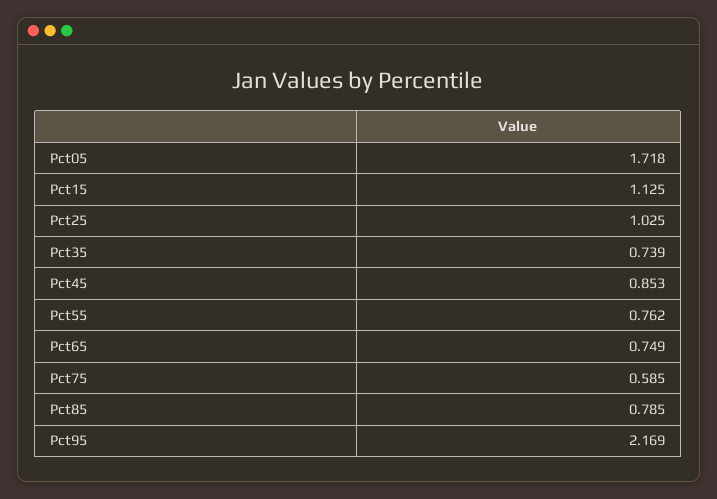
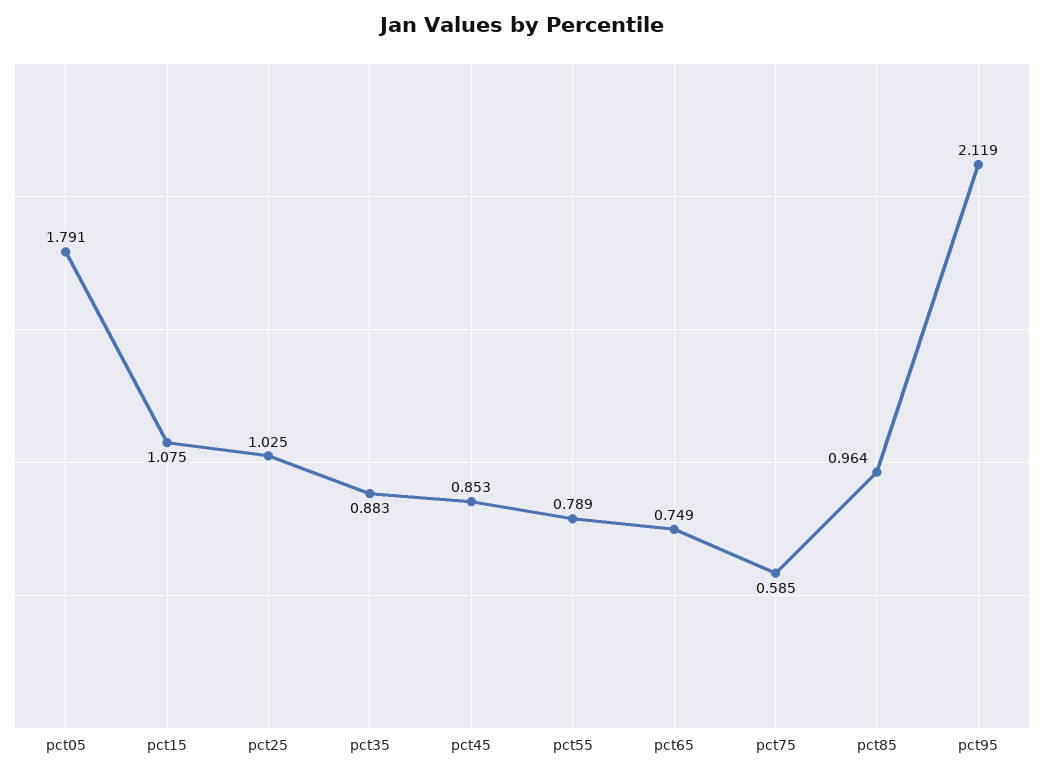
  {
-   "Pct05": 1.718,
+   "Pct05": 1.791,
-   "Pct15": 1.125,
+   "Pct15": 1.075,
    "Pct25": 1.025,
-   "Pct35": 0.739,
+   "Pct35": 0.883,
    "Pct45": 0.853,
-   "Pct55": 0.762,
+   "Pct55": 0.789,
    "Pct65": 0.749,
    "Pct75": 0.585,
-   "Pct85": 0.785,
+   "Pct85": 0.964,
-   "Pct95": 2.169
+   "Pct95": 2.119
  }

